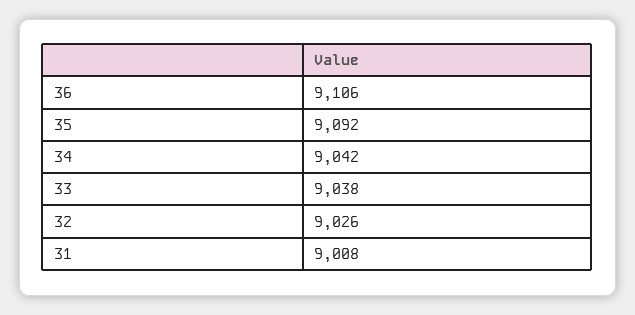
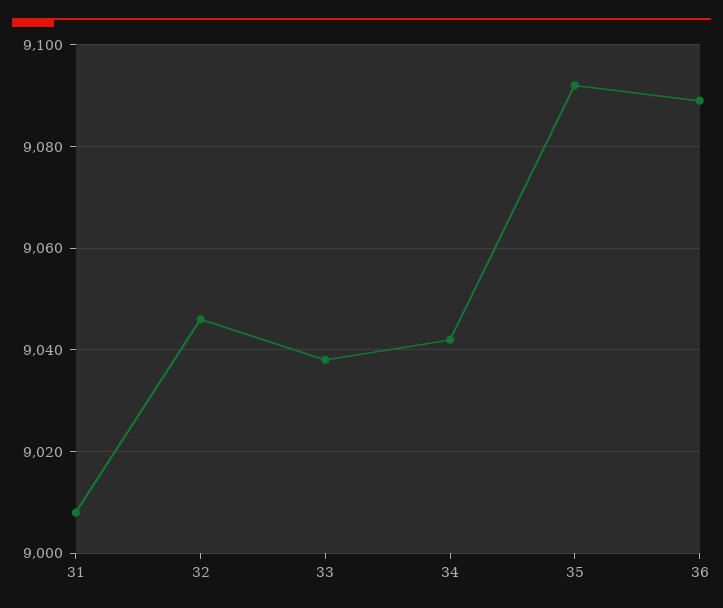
  {
-   "36": 9106,
+   "36": 9090,
    "35": 9092,
    "34": 9042,
    "33": 9038,
-   "32": 9026,
+   "32": 9045,
    "31": 9008
  }

